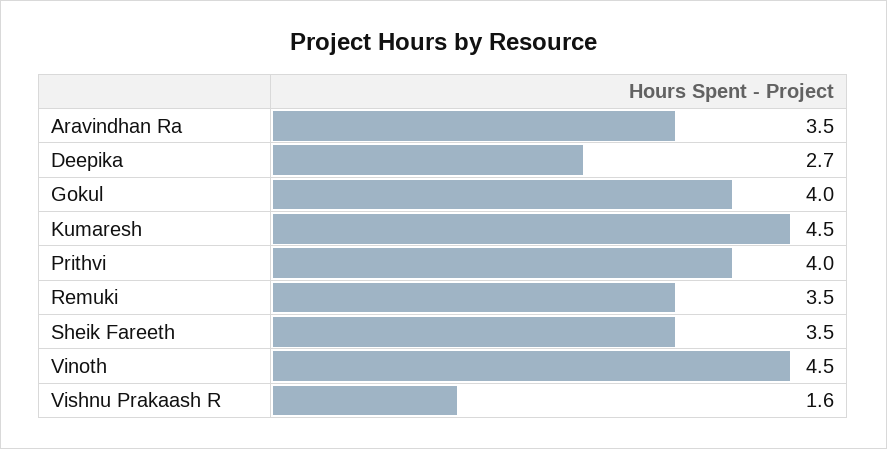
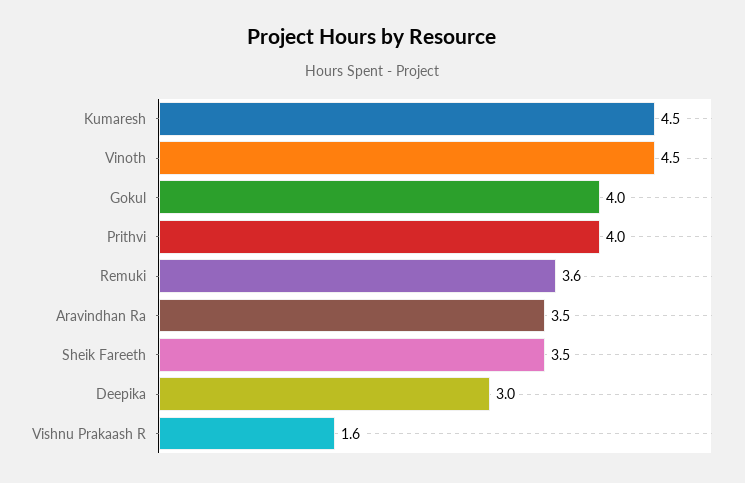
  {
    "Aravindhan Ra": 3.5,
-   "Deepika": 2.7,
+   "Deepika": 3,
    "Gokul": 4,
    "Kumaresh": 4.5,
    "Prithvi": 4,
-   "Remuki": 3.5,
+   "Remuki": 3.6,
    "Sheik Fareeth": 3.5,
    "Vinoth": 4.5,
    "Vishnu Prakaash R": 1.6
  }

